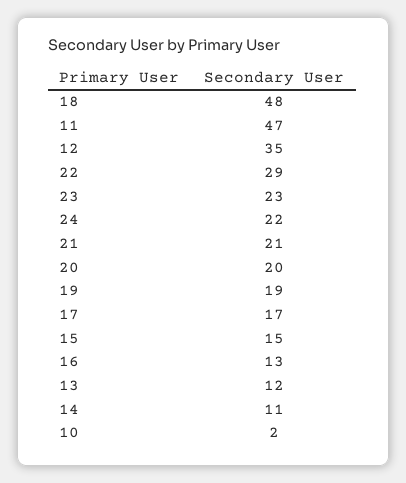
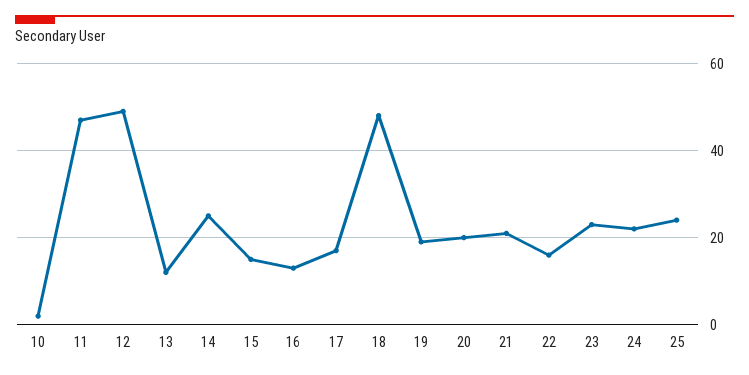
  {
    "18": 48,
    "11": 47,
-   "12": 35,
+   "12": 50,
-   "22": 29,
+   "22": 15,
    "23": 23,
    "24": 22,
    "21": 21,
    "20": 20,
    "19": 19,
    "17": 17,
    "15": 15,
    "16": 13,
    "13": 12,
-   "14": 11,
+   "14": 25,
-   "10": 2
+   "10": 2,
+   "25": 25
  }

